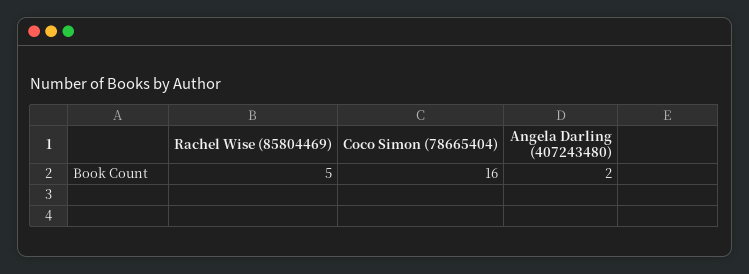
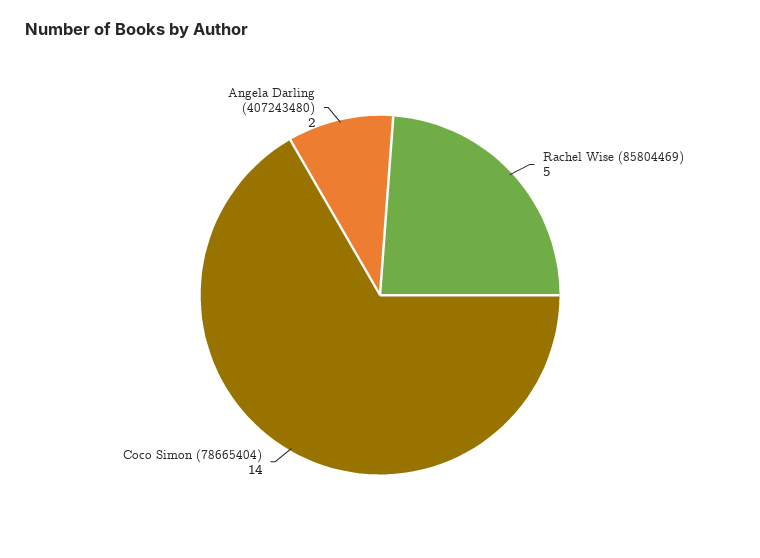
  {
    "Rachel Wise (85804469)": 5,
-   "Coco Simon (78665404)": 16,
+   "Coco Simon (78665404)": 14,
    "Angela Darling (407243480)": 2
  }

